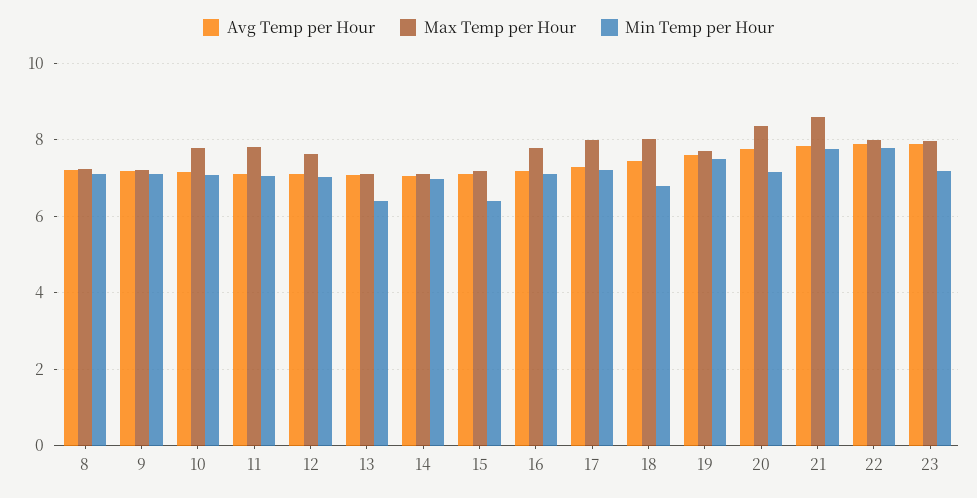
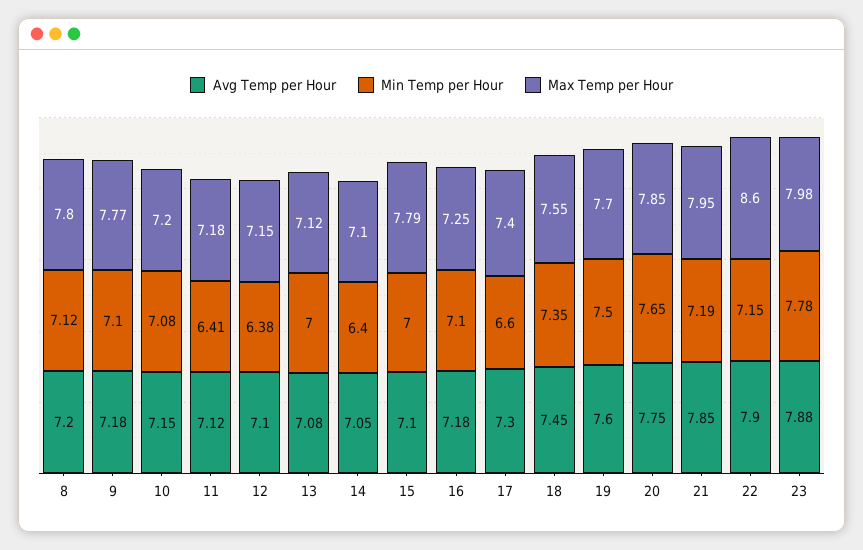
  {
    "Avg Temp per Hour": {
      "8": 7.2,
      "9": 7.18,
      "10": 7.15,
      "11": 7.12,
      "12": 7.1,
      "13": 7.08,
      "14": 7.05,
      "15": 7.1,
      "16": 7.18,
      "17": 7.3,
      "18": 7.45,
      "19": 7.6,
      "20": 7.75,
      "21": 7.85,
      "22": 7.9,
      "23": 7.88
    },
    "Max Temp per Hour": {
-     "8": 7.2,
+     "8": 7.8,
-     "9": 7.2,
+     "9": 7.77,
-     "10": 7.8,
+     "10": 7.2,
-     "11": 7.8,
+     "11": 7.18,
-     "12": 7.6,
+     "12": 7.15,
      "13": 7.12,
      "14": 7.1,
-     "15": 7.2,
+     "15": 7.79,
-     "16": 7.8,
+     "16": 7.25,
-     "17": 8,
+     "17": 7.4,
-     "18": 8,
+     "18": 7.55,
      "19": 7.7,
-     "20": 8.4,
+     "20": 7.85,
-     "21": 8.6,
+     "21": 7.95,
-     "22": 8,
+     "22": 8.6,
      "23": 7.98
    },
    "Min Temp per Hour": {
      "8": 7.12,
      "9": 7.1,
      "10": 7.08,
-     "11": 7,
+     "11": 6.41,
-     "12": 7,
+     "12": 6.38,
-     "13": 6.4,
+     "13": 7,
-     "14": 7,
+     "14": 6.4,
-     "15": 6.4,
+     "15": 7,
      "16": 7.1,
-     "17": 7.2,
+     "17": 6.6,
-     "18": 6.8,
+     "18": 7.35,
      "19": 7.5,
-     "20": 7.2,
+     "20": 7.65,
-     "21": 7.8,
+     "21": 7.19,
-     "22": 7.8,
+     "22": 7.15,
-     "23": 7.2
+     "23": 7.78
    }
  }

